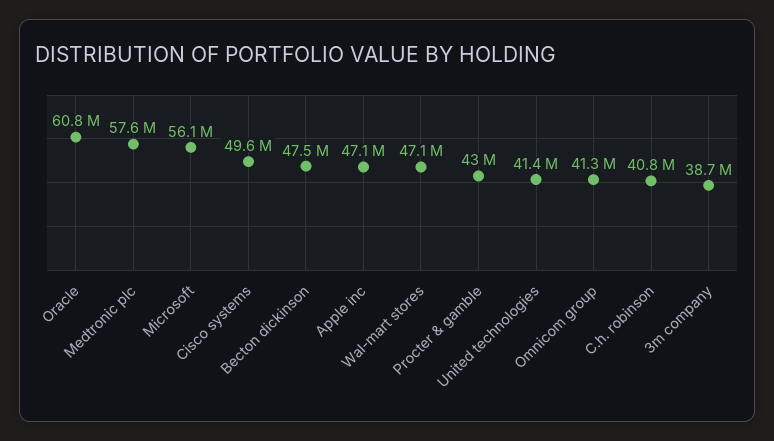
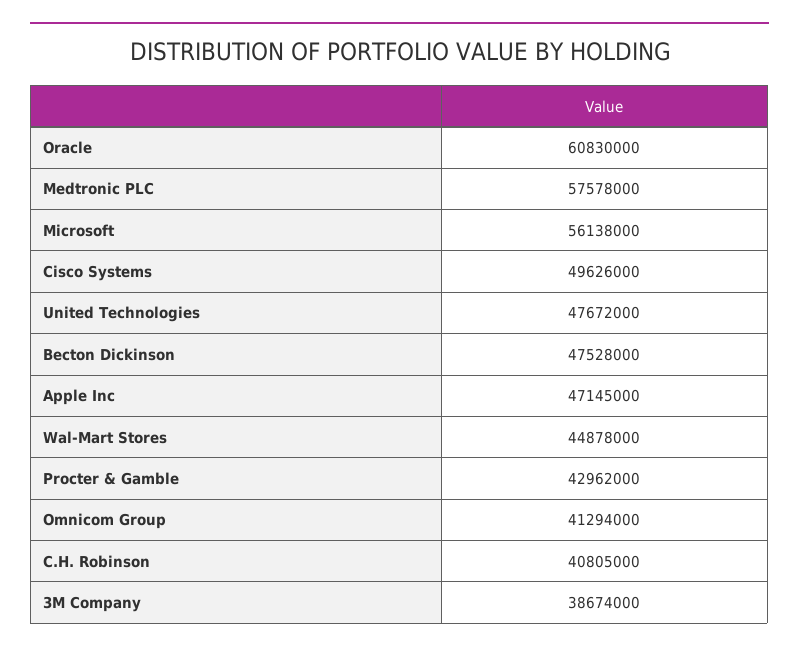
  {
    "Oracle": 60830000,
    "Medtronic plc": 57578000,
    "Microsoft": 56138000,
    "Cisco systems": 49626000,
    "Becton dickinson": 47528000,
    "Apple inc": 47145000,
-   "Wal-mart stores": 47100000,
+   "Wal-mart stores": 44878000,
    "Procter & gamble": 42962000,
-   "United technologies": 41400000,
+   "United technologies": 47672000,
    "Omnicom group": 41294000,
    "C.h. robinson": 40805000,
    "3m company": 38674000
  }

